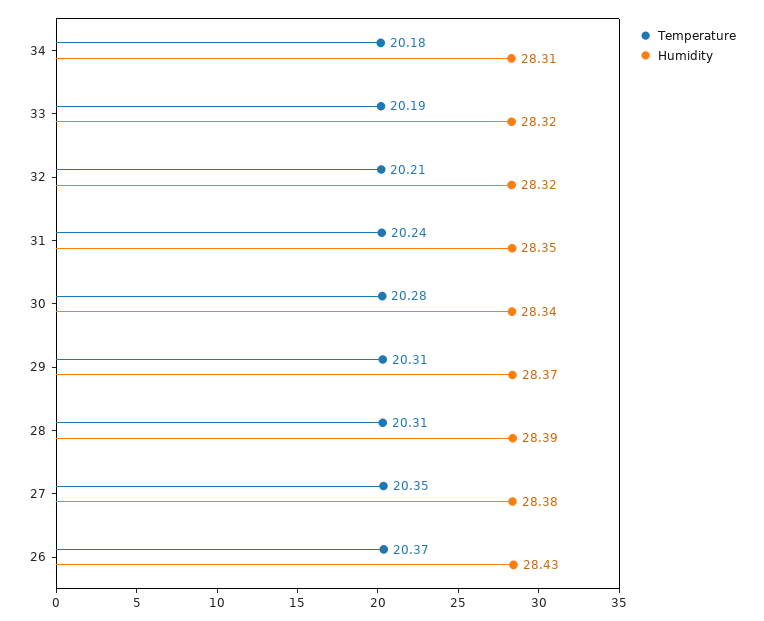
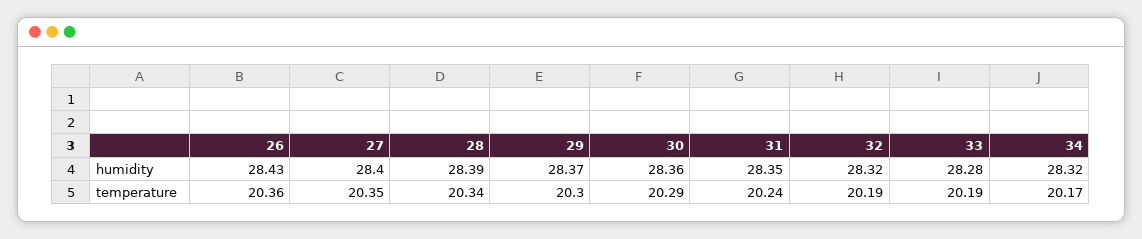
  {
    "Temperature": {
-     "34": 20.18,
+     "34": 20.17,
      "33": 20.19,
-     "32": 20.21,
+     "32": 20.19,
      "31": 20.24,
-     "30": 20.28,
+     "30": 20.29,
-     "29": 20.31,
+     "29": 20.3,
-     "28": 20.31,
+     "28": 20.34,
      "27": 20.35,
-     "26": 20.37
+     "26": 20.36
    },
    "Humidity": {
-     "34": 28.31,
+     "34": 28.32,
-     "33": 28.32,
+     "33": 28.28,
      "32": 28.32,
      "31": 28.35,
-     "30": 28.34,
+     "30": 28.36,
      "29": 28.37,
      "28": 28.39,
-     "27": 28.38,
+     "27": 28.4,
      "26": 28.43
    }
  }

